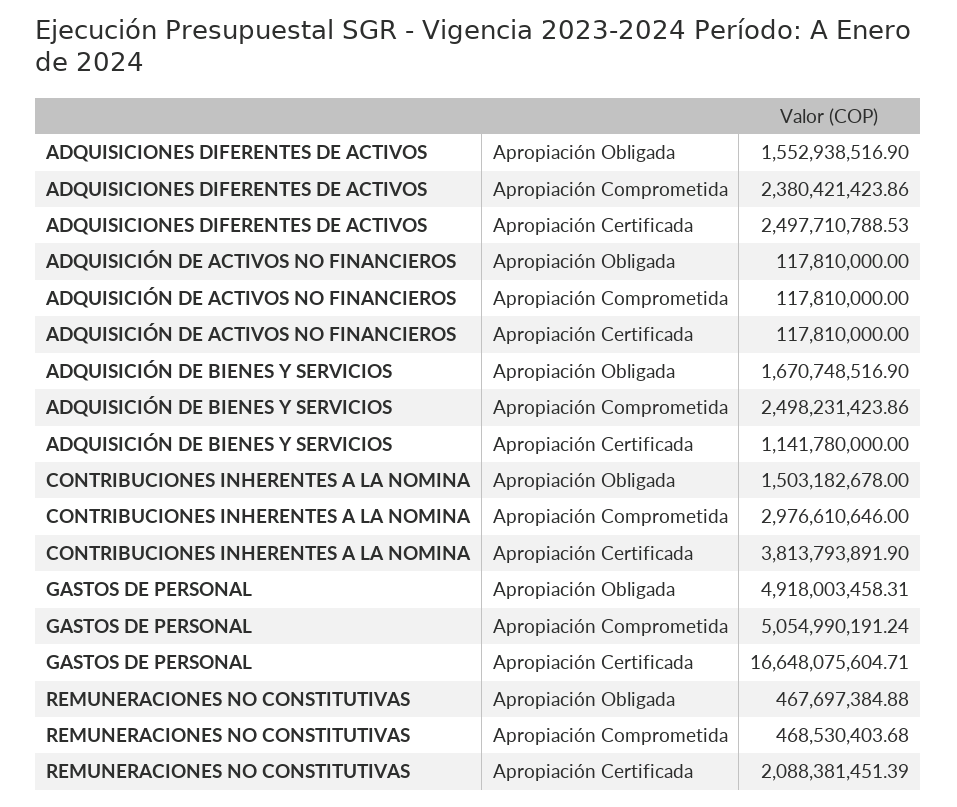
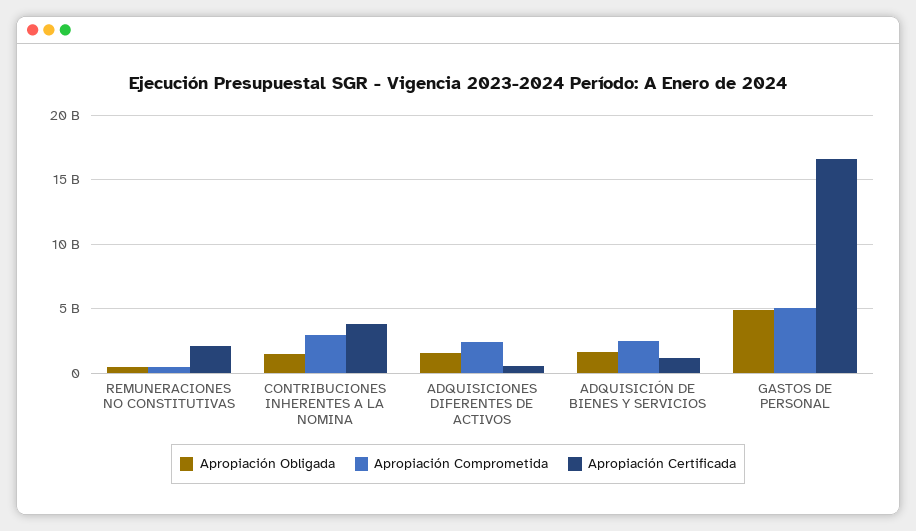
  {
    "Apropiación Obligada": {
      "ADQUISICIONES DIFERENTES DE ACTIVOS": 1552938516.9,
-     "ADQUISICIÓN DE ACTIVOS NO FINANCIEROS": 117810000,
      "ADQUISICIÓN DE BIENES Y SERVICIOS": 1670748516.9,
      "CONTRIBUCIONES INHERENTES A LA NOMINA": 1503182678,
      "GASTOS DE PERSONAL": 4918003458.31,
      "REMUNERACIONES NO CONSTITUTIVAS": 467697384.88
    },
    "Apropiación Comprometida": {
      "ADQUISICIONES DIFERENTES DE ACTIVOS": 2380421423.86,
-     "ADQUISICIÓN DE ACTIVOS NO FINANCIEROS": 117810000,
      "ADQUISICIÓN DE BIENES Y SERVICIOS": 2498231423.86,
      "CONTRIBUCIONES INHERENTES A LA NOMINA": 2976610646,
      "GASTOS DE PERSONAL": 5054990191.24,
      "REMUNERACIONES NO CONSTITUTIVAS": 468530403.68
    },
    "Apropiación Certificada": {
-     "ADQUISICIONES DIFERENTES DE ACTIVOS": 2497710788.53,
+     "ADQUISICIONES DIFERENTES DE ACTIVOS": 500000000,
-     "ADQUISICIÓN DE ACTIVOS NO FINANCIEROS": 117810000,
      "ADQUISICIÓN DE BIENES Y SERVICIOS": 1141780000,
      "CONTRIBUCIONES INHERENTES A LA NOMINA": 3813793891.9,
      "GASTOS DE PERSONAL": 16648075604.71,
      "REMUNERACIONES NO CONSTITUTIVAS": 2088381451.39
    }
  }

